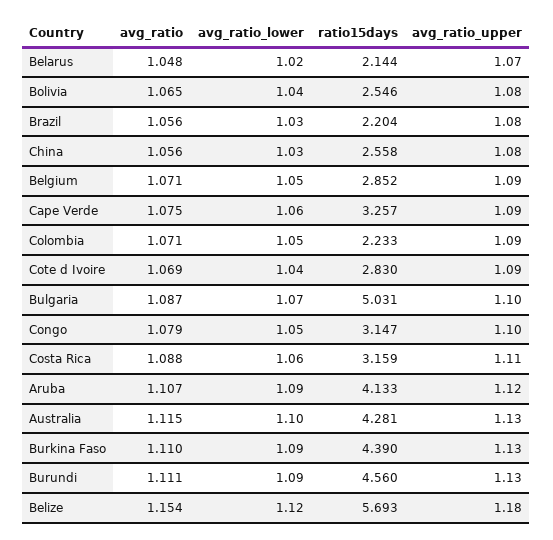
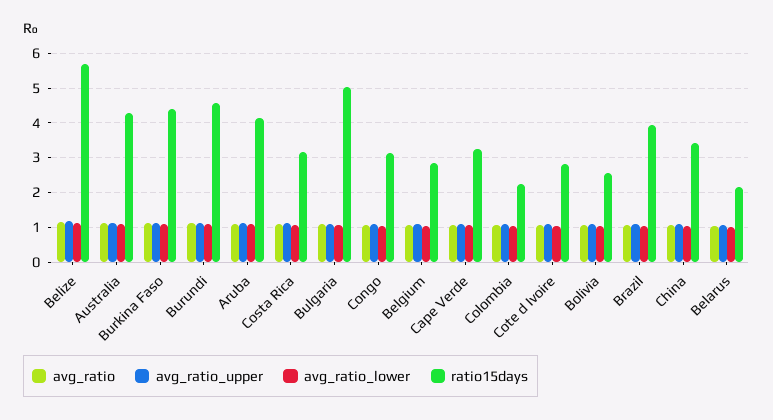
  {
    "avg_ratio": {
      "Belarus": 1.048,
      "Bolivia": 1.065,
      "Brazil": 1.056,
      "China": 1.056,
      "Belgium": 1.071,
      "Cape Verde": 1.075,
      "Colombia": 1.071,
      "Cote d Ivoire": 1.069,
      "Bulgaria": 1.087,
      "Congo": 1.079,
      "Costa Rica": 1.088,
      "Aruba": 1.107,
      "Australia": 1.115,
      "Burkina Faso": 1.11,
      "Burundi": 1.111,
      "Belize": 1.154
    },
    "avg_ratio_lower": {
      "Belarus": 1.02,
      "Bolivia": 1.04,
      "Brazil": 1.03,
      "China": 1.03,
      "Belgium": 1.05,
      "Cape Verde": 1.06,
      "Colombia": 1.05,
      "Cote d Ivoire": 1.04,
      "Bulgaria": 1.07,
      "Congo": 1.05,
      "Costa Rica": 1.06,
      "Aruba": 1.09,
      "Australia": 1.1,
      "Burkina Faso": 1.09,
      "Burundi": 1.09,
      "Belize": 1.12
    },
    "ratio15days": {
      "Belarus": 2.144,
      "Bolivia": 2.546,
-     "Brazil": 2.204,
+     "Brazil": 4,
-     "China": 2.558,
+     "China": 3.4,
      "Belgium": 2.852,
      "Cape Verde": 3.257,
      "Colombia": 2.233,
      "Cote d Ivoire": 2.83,
      "Bulgaria": 5.031,
      "Congo": 3.147,
      "Costa Rica": 3.159,
      "Aruba": 4.133,
      "Australia": 4.281,
      "Burkina Faso": 4.39,
      "Burundi": 4.56,
      "Belize": 5.693
    },
    "avg_ratio_upper": {
      "Belarus": 1.07,
      "Bolivia": 1.08,
      "Brazil": 1.08,
      "China": 1.08,
      "Belgium": 1.09,
      "Cape Verde": 1.09,
      "Colombia": 1.09,
      "Cote d Ivoire": 1.09,
      "Bulgaria": 1.1,
      "Congo": 1.1,
      "Costa Rica": 1.11,
      "Aruba": 1.12,
      "Australia": 1.13,
      "Burkina Faso": 1.13,
      "Burundi": 1.13,
      "Belize": 1.18
    }
  }

